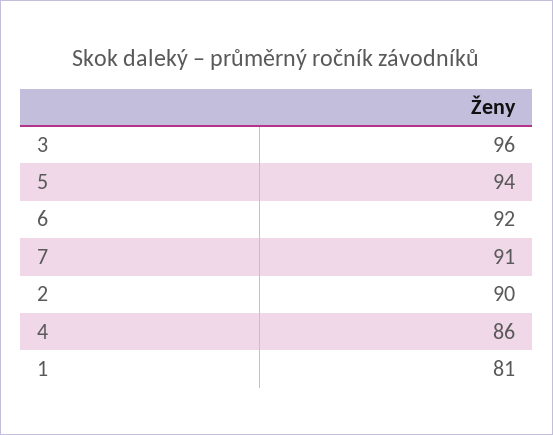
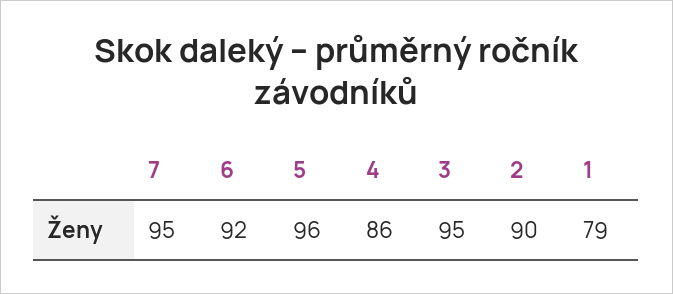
  {
-   "3": 96,
+   "3": 95,
-   "5": 94,
+   "5": 96,
    "6": 92,
-   "7": 91,
+   "7": 95,
    "2": 90,
    "4": 86,
-   "1": 81
+   "1": 79
  }

